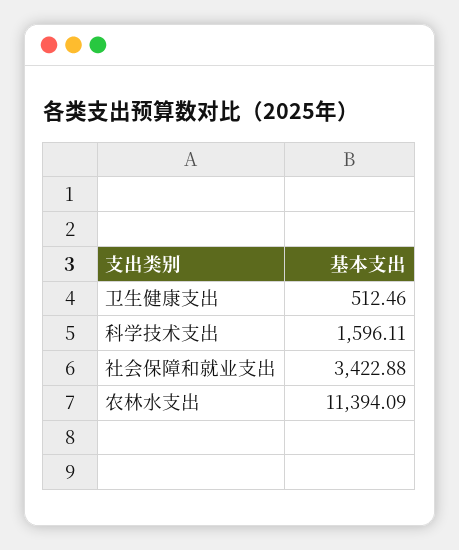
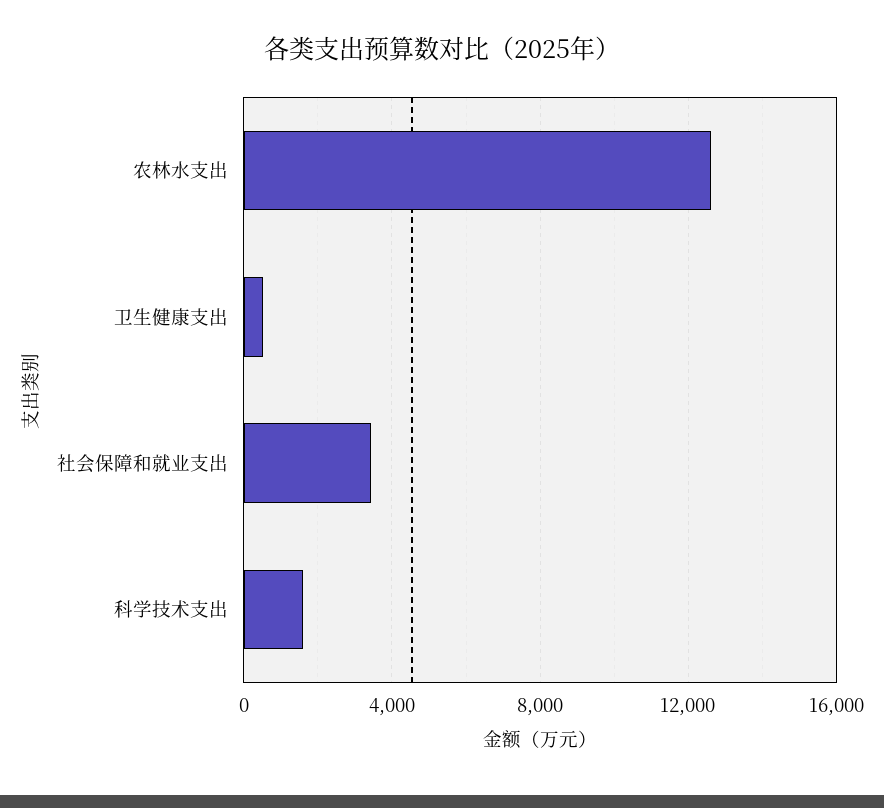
  {
    "卫生健康支出": 512.46,
    "科学技术支出": 1596.11,
    "社会保障和就业支出": 3422.88,
-   "农林水支出": 11394.09
+   "农林水支出": 12500
  }

